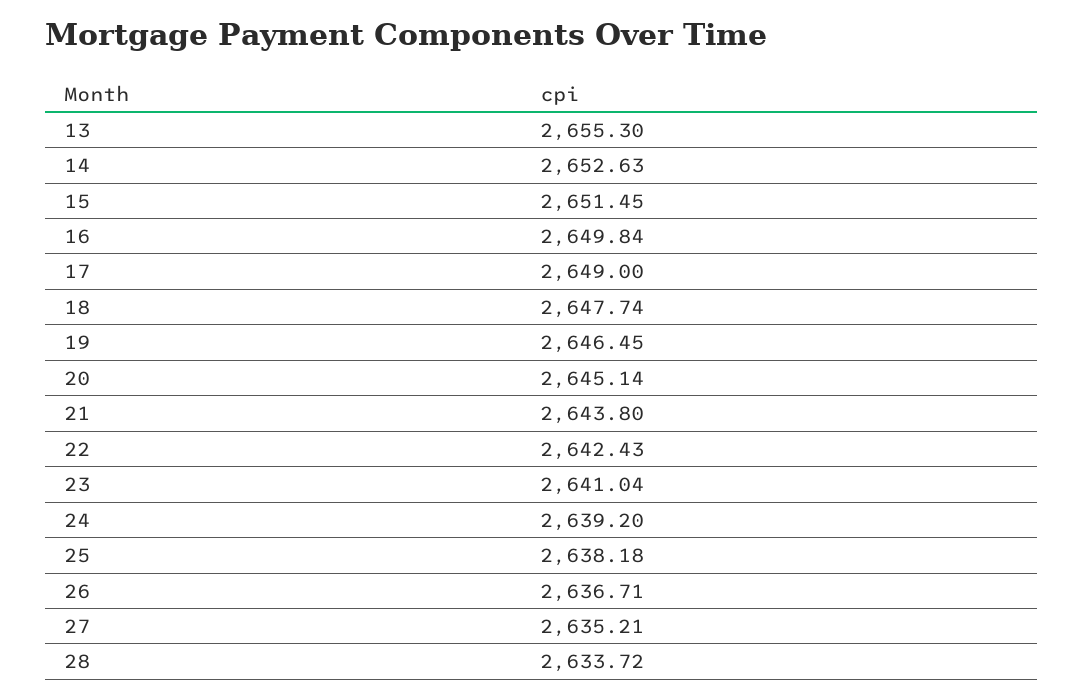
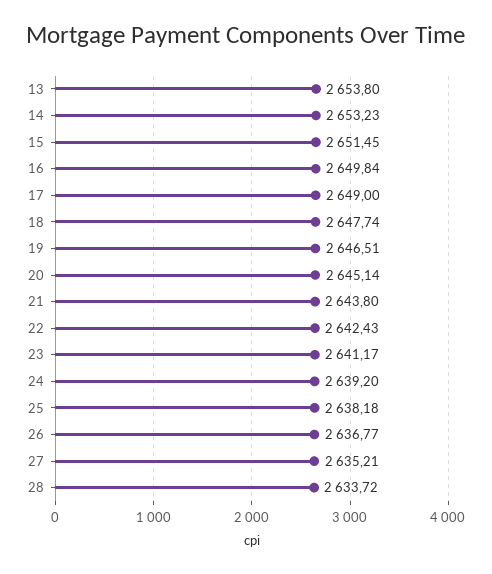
  {
-   "13": 2655.3,
+   "13": 2653.8,
-   "14": 2652.63,
+   "14": 2653.23,
    "15": 2651.45,
    "16": 2649.84,
    "17": 2649,
    "18": 2647.74,
-   "19": 2646.45,
+   "19": 2646.51,
    "20": 2645.14,
    "21": 2643.8,
    "22": 2642.43,
-   "23": 2641.04,
+   "23": 2641.17,
    "24": 2639.2,
    "25": 2638.18,
-   "26": 2636.71,
+   "26": 2636.77,
    "27": 2635.21,
    "28": 2633.72
  }

